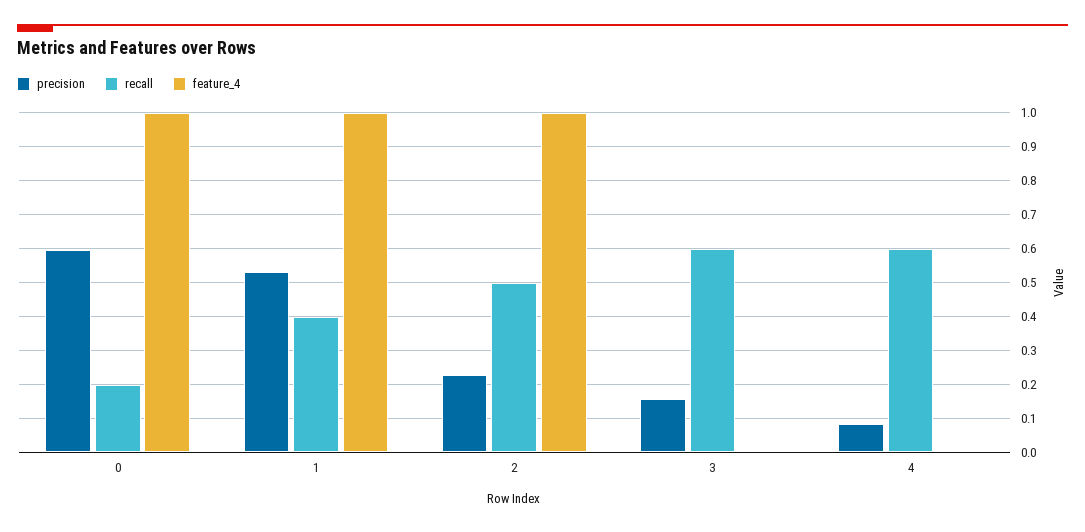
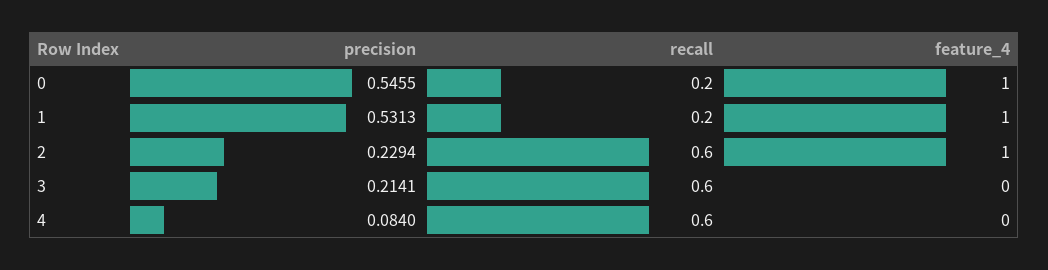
  {
    "precision": {
-     "0": 0.6,
+     "0": 0.5455,
      "1": 0.5313,
      "2": 0.2294,
-     "3": 0.16,
+     "3": 0.2141,
      "4": 0.084
    },
    "recall": {
      "0": 0.2,
-     "1": 0.4,
+     "1": 0.2,
-     "2": 0.5,
+     "2": 0.6,
      "3": 0.6,
      "4": 0.6
    },
    "feature_4": {
      "0": 1,
      "1": 1,
      "2": 1,
      "3": 0,
      "4": 0
    }
  }

